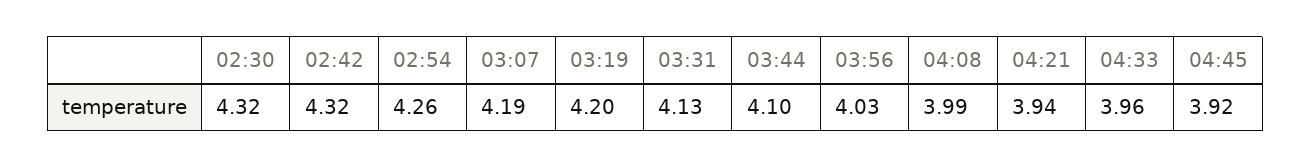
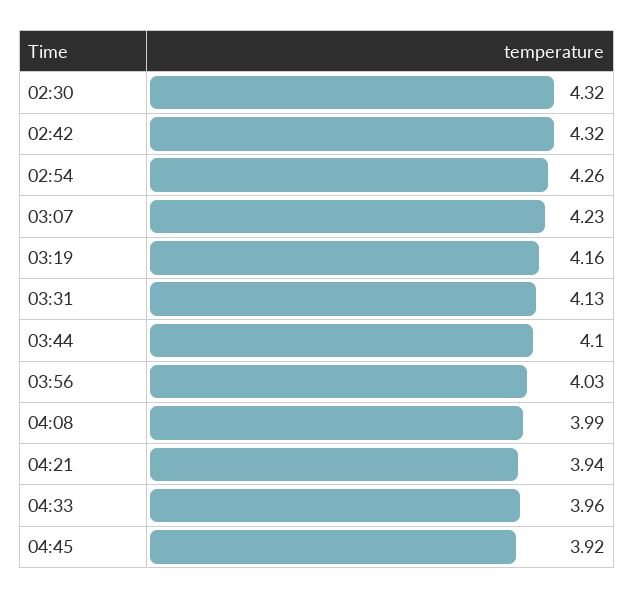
  {
    "02:30": 4.32,
    "02:42": 4.32,
    "02:54": 4.26,
-   "03:07": 4.19,
+   "03:07": 4.23,
-   "03:19": 4.2,
+   "03:19": 4.16,
    "03:31": 4.13,
    "03:44": 4.1,
    "03:56": 4.03,
    "04:08": 3.99,
    "04:21": 3.94,
    "04:33": 3.96,
    "04:45": 3.92
  }

